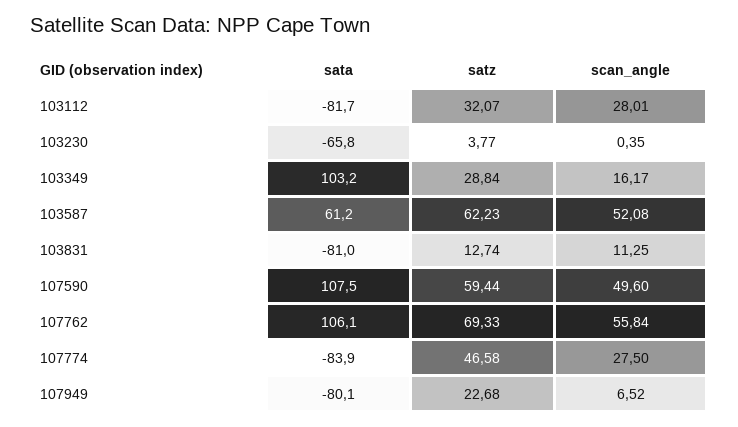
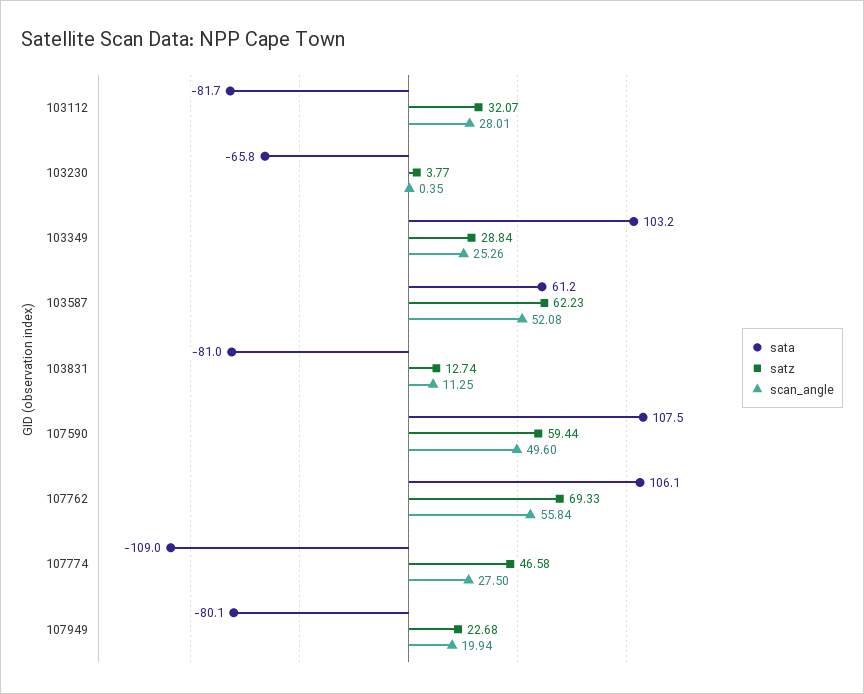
  {
    "sata": {
      "103112": -81.7,
      "103230": -65.8,
      "103349": 103.2,
      "103587": 61.2,
      "103831": -81,
      "107590": 107.5,
      "107762": 106.1,
-     "107774": -83.9,
+     "107774": -109,
      "107949": -80.1
    },
    "satz": {
      "103112": 32.07,
      "103230": 3.77,
      "103349": 28.84,
      "103587": 62.23,
      "103831": 12.74,
      "107590": 59.44,
      "107762": 69.33,
      "107774": 46.58,
      "107949": 22.68
    },
    "scan_angle": {
      "103112": 28.01,
      "103230": 0.35,
-     "103349": 16.17,
+     "103349": 25.26,
      "103587": 52.08,
      "103831": 11.25,
      "107590": 49.6,
      "107762": 55.84,
      "107774": 27.5,
-     "107949": 6.52
+     "107949": 19.94
    }
  }

